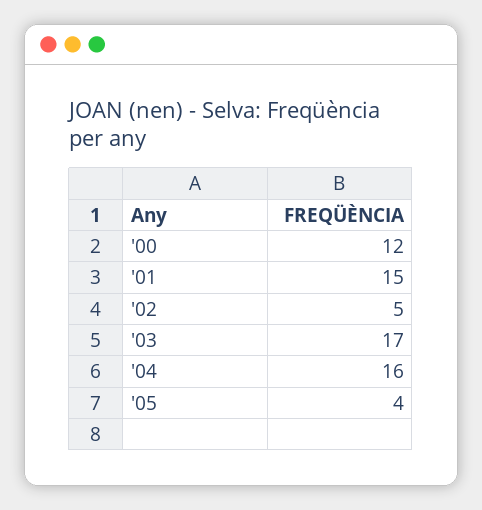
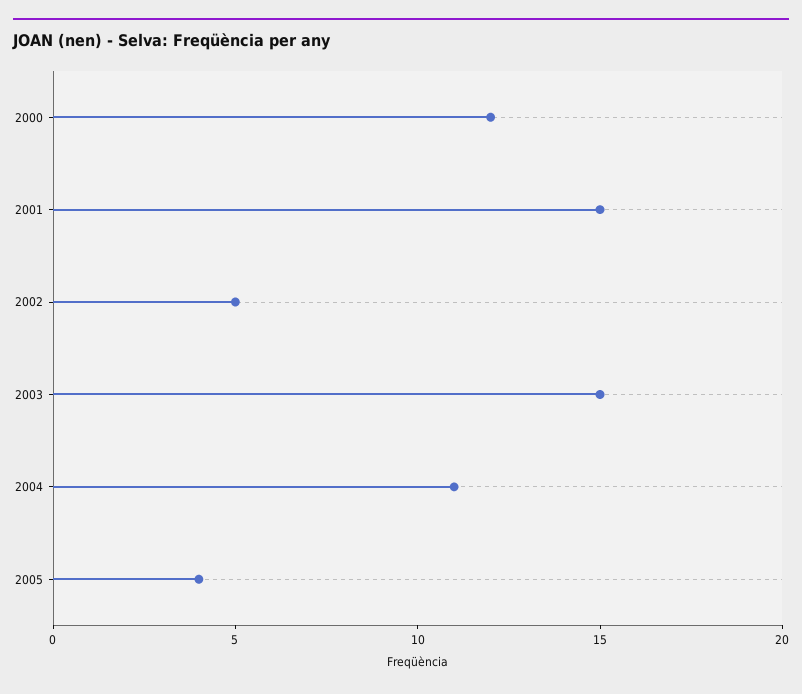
  {
    "'00": 12,
    "'01": 15,
    "'02": 5,
-   "'03": 17,
+   "'03": 15,
-   "'04": 16,
+   "'04": 11,
    "'05": 4
  }

